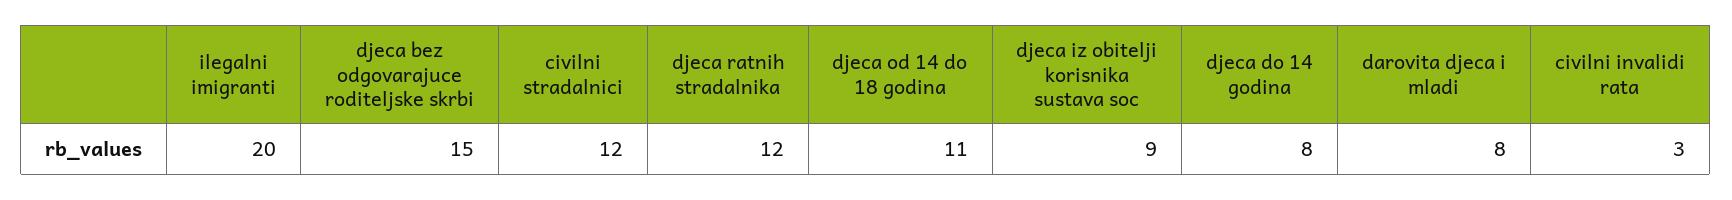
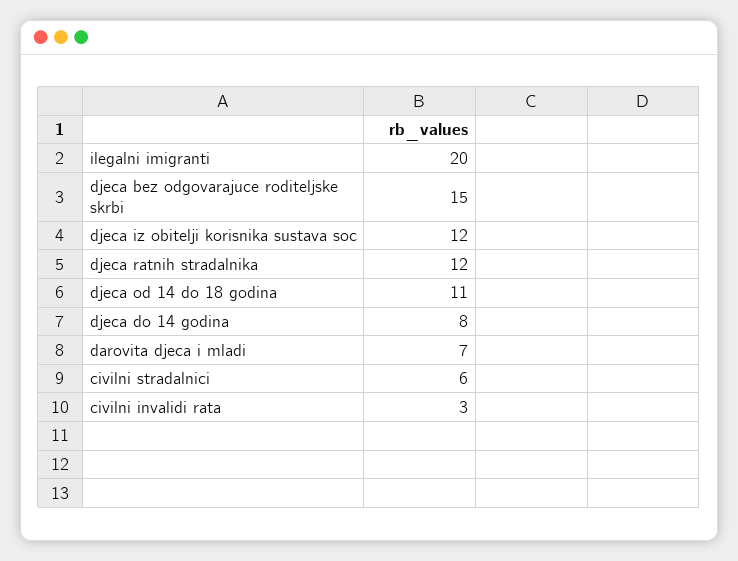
  {
    "ilegalni imigranti": 20,
    "djeca bez odgovarajuce roditeljske skrbi": 15,
-   "civilni stradalnici": 12,
+   "civilni stradalnici": 6,
    "djeca ratnih stradalnika": 12,
    "djeca od 14 do 18 godina": 11,
-   "djeca iz obitelji korisnika sustava soc": 9,
+   "djeca iz obitelji korisnika sustava soc": 12,
    "djeca do 14 godina": 8,
-   "darovita djeca i mladi": 8,
+   "darovita djeca i mladi": 7,
    "civilni invalidi rata": 3
  }

